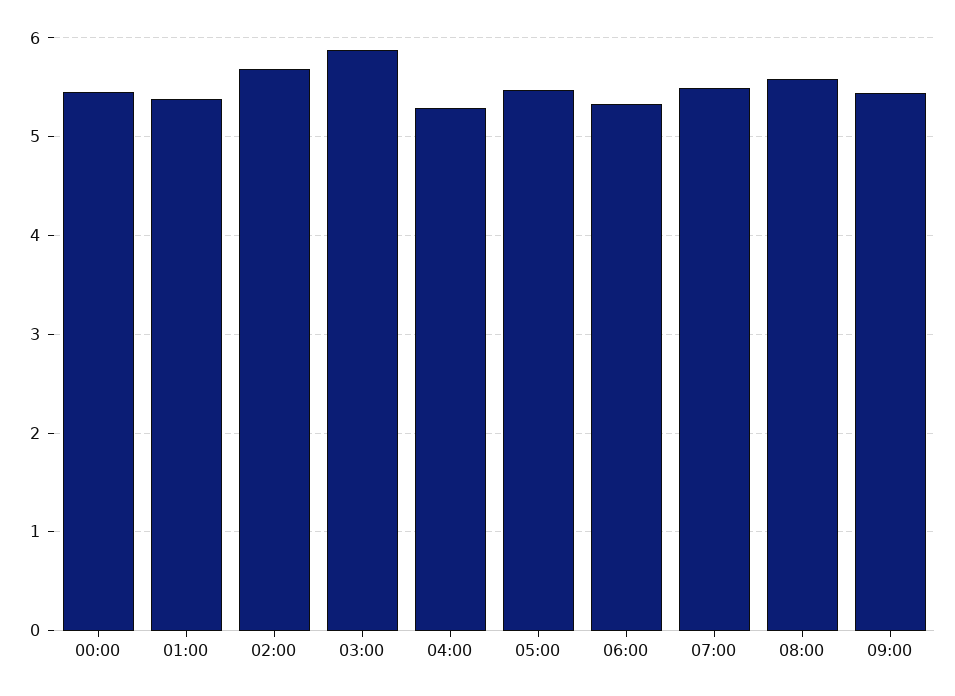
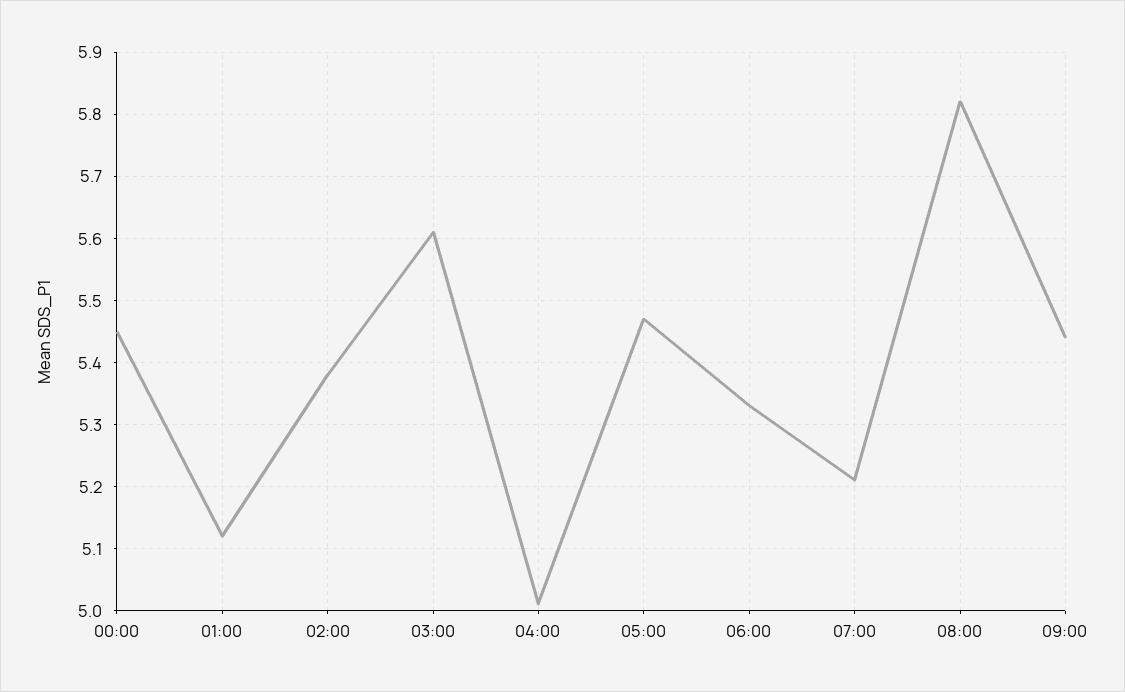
  {
    "00:00": 5.45,
-   "01:00": 5.4,
+   "01:00": 5.12,
-   "02:00": 5.7,
+   "02:00": 5.38,
-   "03:00": 5.9,
+   "03:00": 5.61,
-   "04:00": 5.3,
+   "04:00": 5.01,
    "05:00": 5.47,
    "06:00": 5.33,
-   "07:00": 5.5,
+   "07:00": 5.21,
-   "08:00": 5.6,
+   "08:00": 5.82,
    "09:00": 5.44
  }

